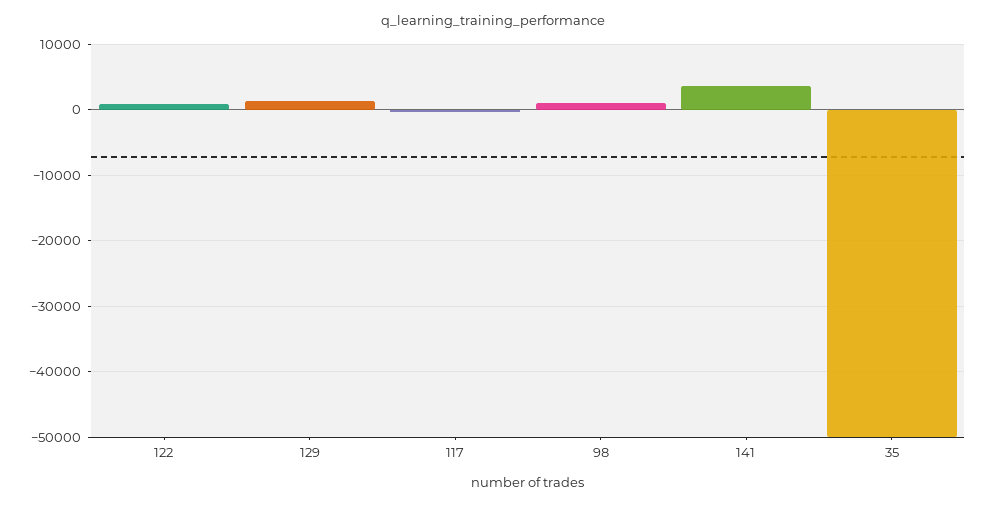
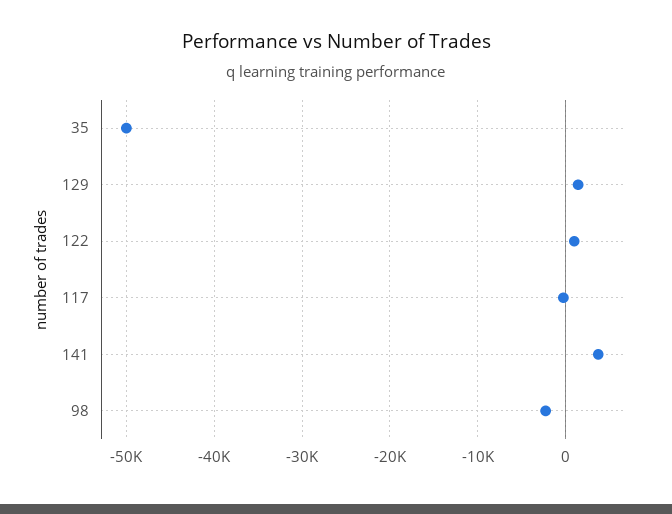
  {
    "122": 1000,
    "129": 1000,
    "117": 0,
-   "98": 1000,
+   "98": -2000,
    "141": 4000,
    "35": -50000
  }

